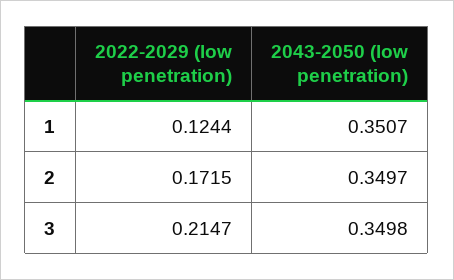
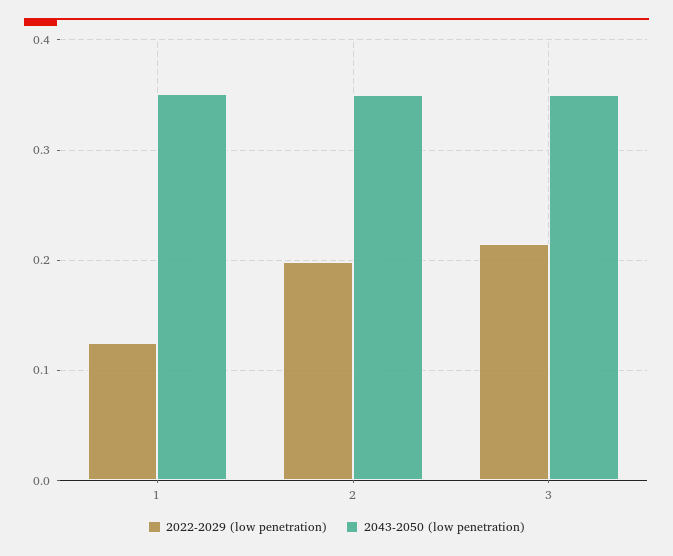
  {
    "2022-2029 (low penetration)": {
      "1": 0.1244,
-     "2": 0.1715,
+     "2": 0.2,
      "3": 0.2147
    },
    "2043-2050 (low penetration)": {
      "1": 0.3507,
      "2": 0.3497,
      "3": 0.3498
    }
  }

